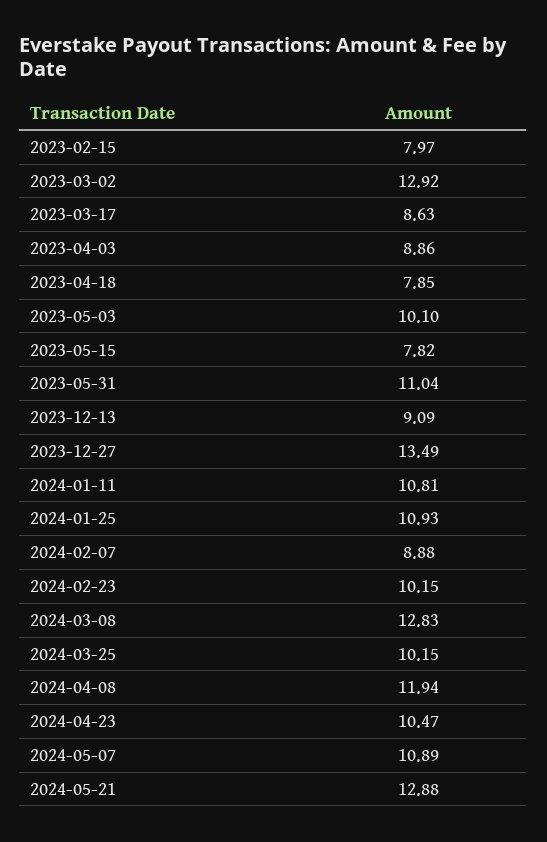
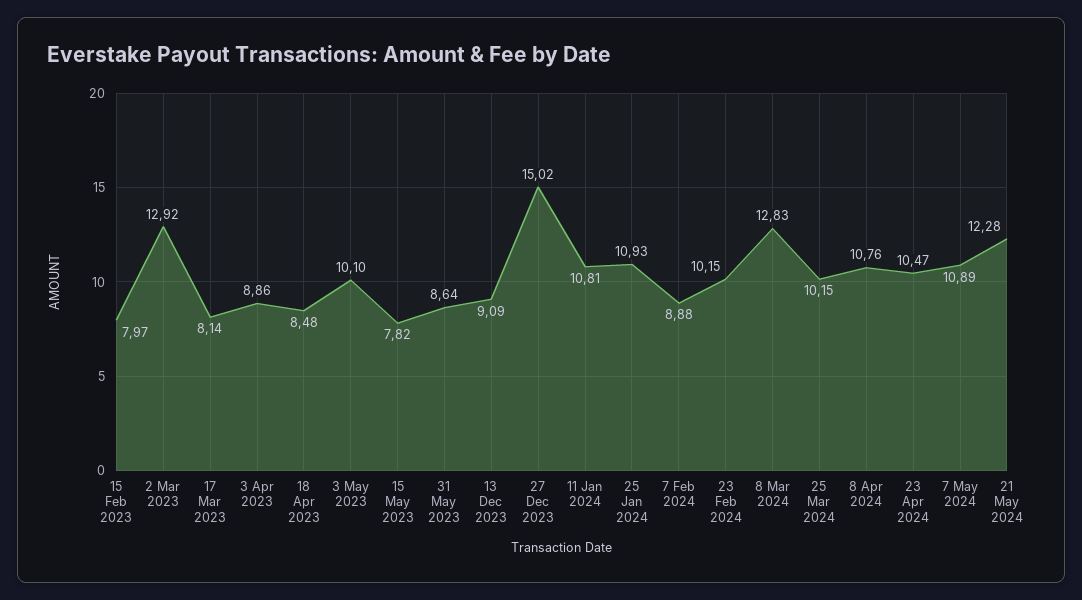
  {
    "2023-02-15": 7.97,
    "2023-03-02": 12.92,
-   "2023-03-17": 8.63,
+   "2023-03-17": 8.14,
    "2023-04-03": 8.86,
-   "2023-04-18": 7.85,
+   "2023-04-18": 8.48,
    "2023-05-03": 10.1,
    "2023-05-15": 7.82,
-   "2023-05-31": 11.04,
+   "2023-05-31": 8.64,
    "2023-12-13": 9.09,
-   "2023-12-27": 13.49,
+   "2023-12-27": 15.02,
    "2024-01-11": 10.81,
    "2024-01-25": 10.93,
    "2024-02-07": 8.88,
    "2024-02-23": 10.15,
    "2024-03-08": 12.83,
    "2024-03-25": 10.15,
-   "2024-04-08": 11.94,
+   "2024-04-08": 10.76,
    "2024-04-23": 10.47,
    "2024-05-07": 10.89,
-   "2024-05-21": 12.88
+   "2024-05-21": 12.28
  }

